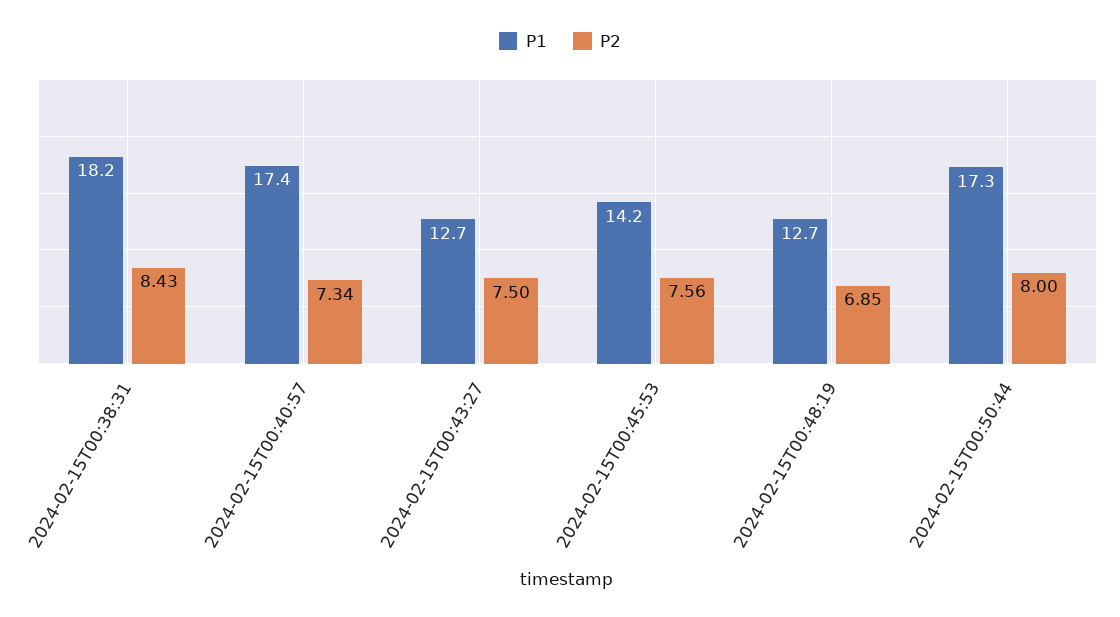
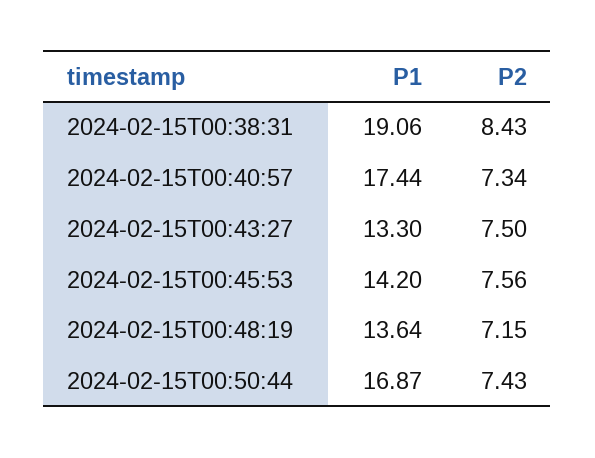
  {
    "P1": {
-     "2024-02-15T00:38:31": 18.2,
+     "2024-02-15T00:38:31": 19.06,
      "2024-02-15T00:40:57": 17.44,
-     "2024-02-15T00:43:27": 12.7,
+     "2024-02-15T00:43:27": 13.3,
      "2024-02-15T00:45:53": 14.2,
-     "2024-02-15T00:48:19": 12.7,
+     "2024-02-15T00:48:19": 13.64,
-     "2024-02-15T00:50:44": 17.3
+     "2024-02-15T00:50:44": 16.87
    },
    "P2": {
      "2024-02-15T00:38:31": 8.43,
      "2024-02-15T00:40:57": 7.34,
      "2024-02-15T00:43:27": 7.5,
      "2024-02-15T00:45:53": 7.56,
-     "2024-02-15T00:48:19": 6.85,
+     "2024-02-15T00:48:19": 7.15,
-     "2024-02-15T00:50:44": 8
+     "2024-02-15T00:50:44": 7.43
    }
  }

